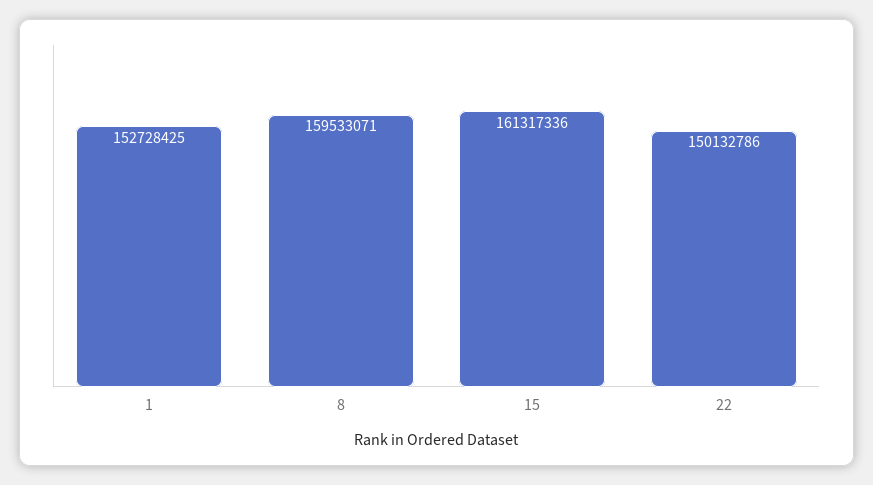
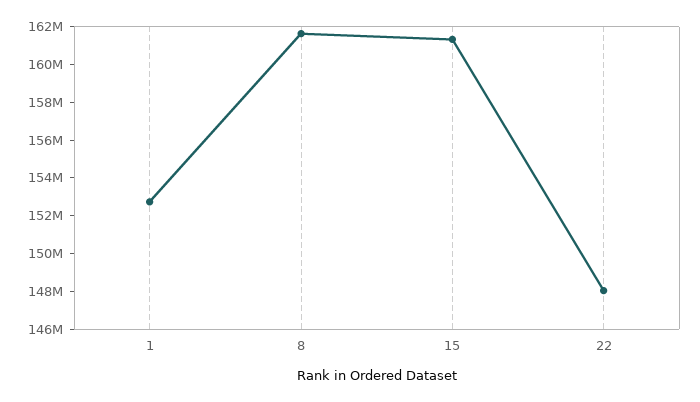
  {
    "1": 152728425,
-   "8": 159533071,
+   "8": 161500000,
    "15": 161317336,
-   "22": 150132786
+   "22": 148000000
  }

